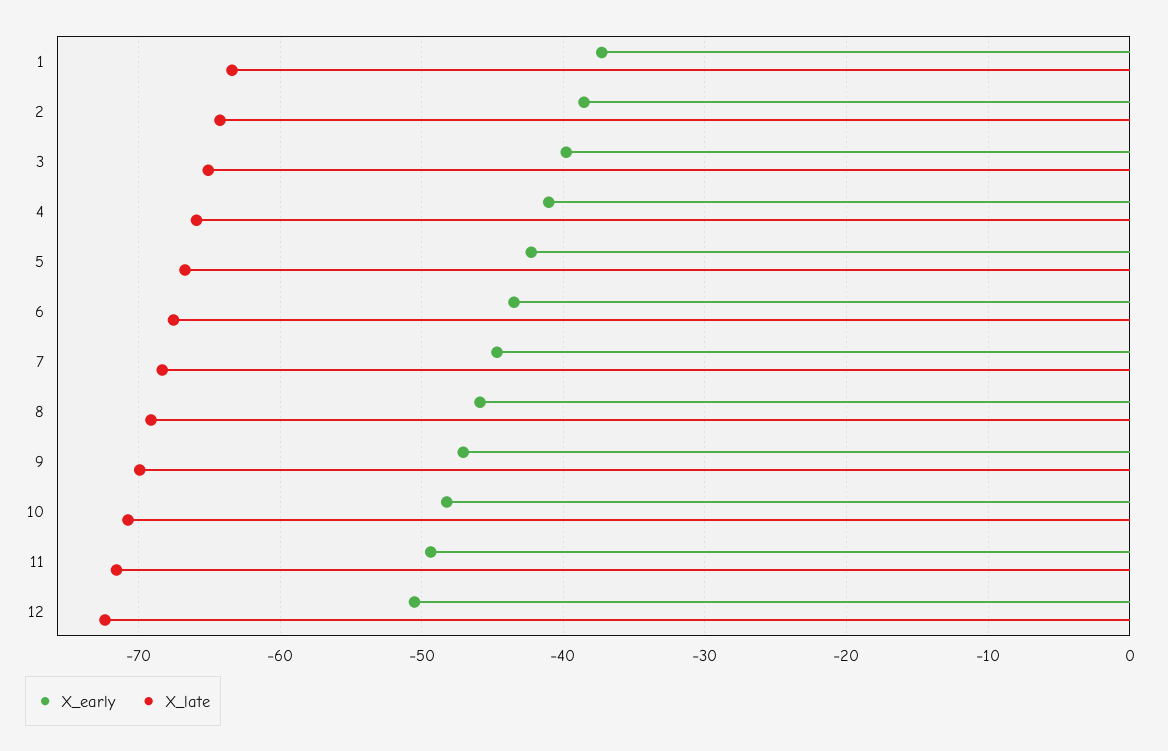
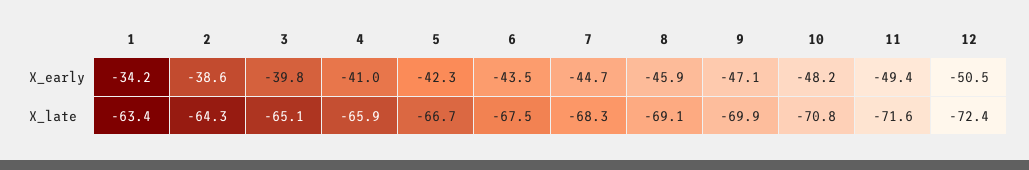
  {
    "X_early": {
-     "1": -37,
+     "1": -34.2,
      "2": -38.6,
      "3": -39.8,
      "4": -41,
      "5": -42.3,
      "6": -43.5,
      "7": -44.7,
      "8": -45.9,
      "9": -47.1,
      "10": -48.2,
      "11": -49.4,
      "12": -50.5
    },
    "X_late": {
      "1": -63.4,
      "2": -64.3,
      "3": -65.1,
      "4": -65.9,
      "5": -66.7,
      "6": -67.5,
      "7": -68.3,
      "8": -69.1,
      "9": -69.9,
      "10": -70.8,
      "11": -71.6,
      "12": -72.4
    }
  }

